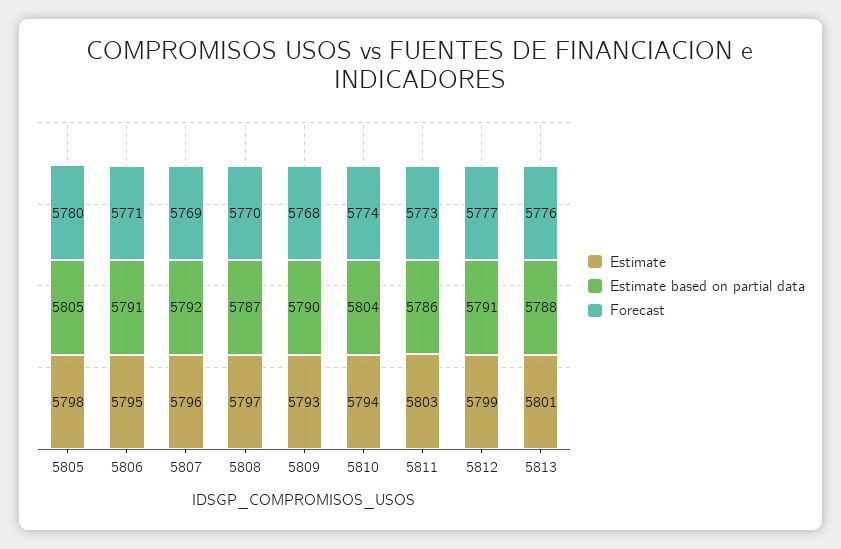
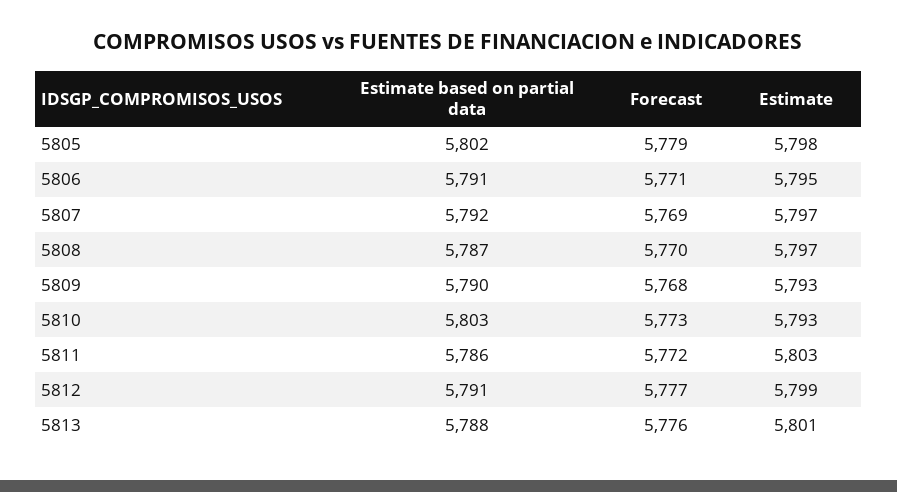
  {
    "Estimate": {
      "5805": 5798,
      "5806": 5795,
-     "5807": 5796,
+     "5807": 5797,
      "5808": 5797,
      "5809": 5793,
-     "5810": 5794,
+     "5810": 5793,
      "5811": 5803,
      "5812": 5799,
      "5813": 5801
    },
    "Estimate based on partial data": {
-     "5805": 5805,
+     "5805": 5802,
      "5806": 5791,
      "5807": 5792,
      "5808": 5787,
      "5809": 5790,
-     "5810": 5804,
+     "5810": 5803,
      "5811": 5786,
      "5812": 5791,
      "5813": 5788
    },
    "Forecast": {
-     "5805": 5780,
+     "5805": 5779,
      "5806": 5771,
      "5807": 5769,
      "5808": 5770,
      "5809": 5768,
-     "5810": 5774,
+     "5810": 5773,
-     "5811": 5773,
+     "5811": 5772,
      "5812": 5777,
      "5813": 5776
    }
  }

